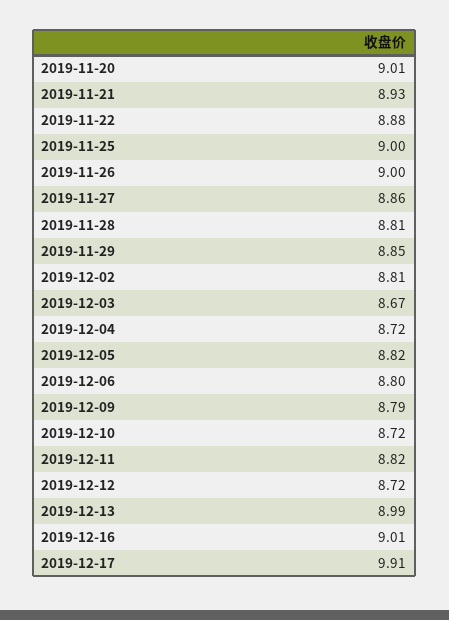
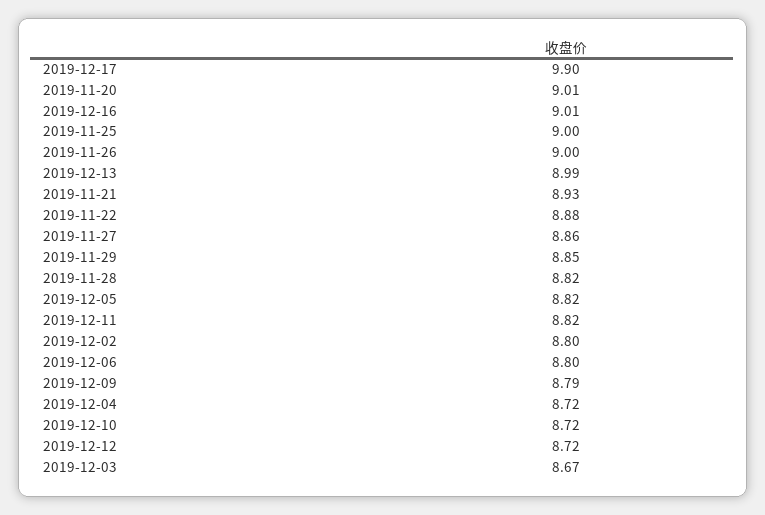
  {
    "2019-11-20": 9.01,
    "2019-11-21": 8.93,
    "2019-11-22": 8.88,
    "2019-11-25": 9,
    "2019-11-26": 9,
    "2019-11-27": 8.86,
-   "2019-11-28": 8.81,
+   "2019-11-28": 8.82,
    "2019-11-29": 8.85,
-   "2019-12-02": 8.81,
+   "2019-12-02": 8.8,
    "2019-12-03": 8.67,
    "2019-12-04": 8.72,
    "2019-12-05": 8.82,
    "2019-12-06": 8.8,
    "2019-12-09": 8.79,
    "2019-12-10": 8.72,
    "2019-12-11": 8.82,
    "2019-12-12": 8.72,
    "2019-12-13": 8.99,
    "2019-12-16": 9.01,
-   "2019-12-17": 9.91
+   "2019-12-17": 9.9
  }

